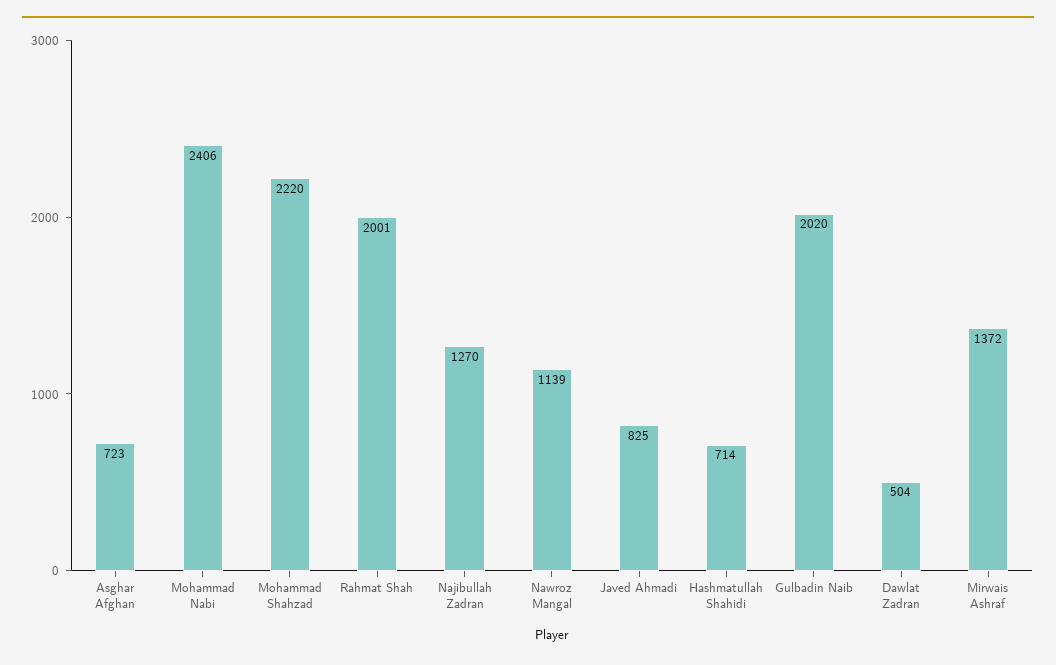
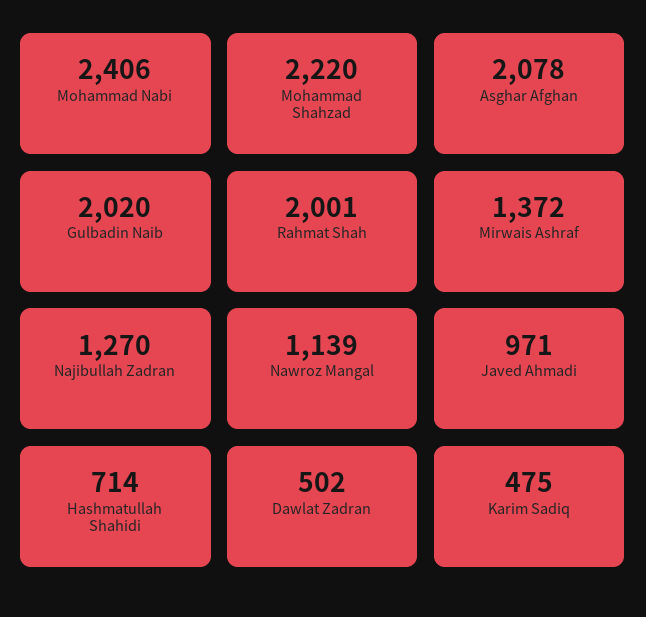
  {
-   "Asghar Afghan": 723,
+   "Asghar Afghan": 2078,
    "Mohammad Nabi": 2406,
    "Mohammad Shahzad": 2220,
    "Rahmat Shah": 2001,
    "Najibullah Zadran": 1270,
    "Nawroz Mangal": 1139,
-   "Javed Ahmadi": 825,
+   "Javed Ahmadi": 971,
    "Hashmatullah Shahidi": 714,
    "Gulbadin Naib": 2020,
-   "Dawlat Zadran": 504,
+   "Dawlat Zadran": 502,
-   "Mirwais Ashraf": 1372
+   "Mirwais Ashraf": 1372,
+   "Karim Sadiq": 475
  }

